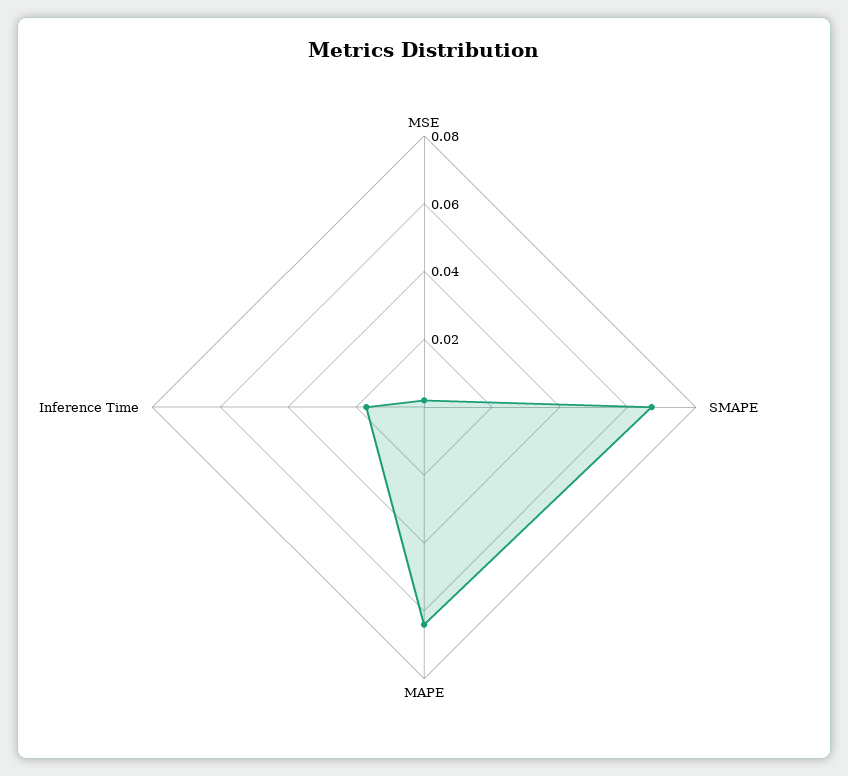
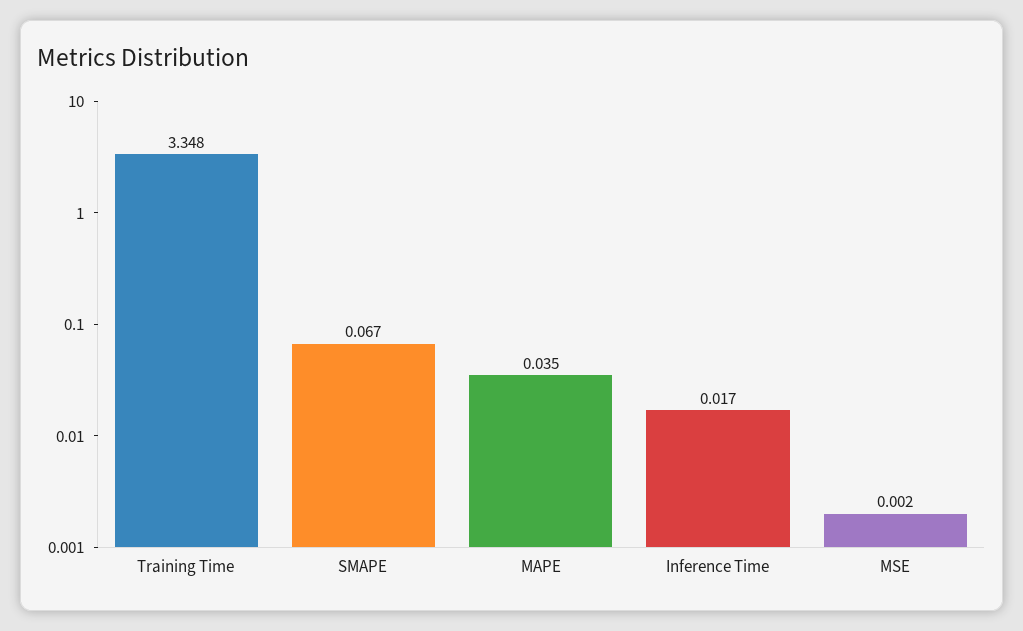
  {
    "MSE": 0.002,
    "SMAPE": 0.067,
-   "MAPE": 0.065,
+   "MAPE": 0.035,
-   "Inference Time": 0.017
+   "Inference Time": 0.017,
+   "Training Time": 3.348
  }

